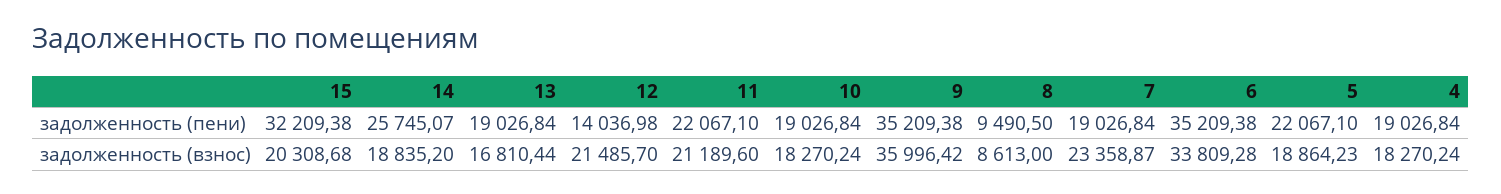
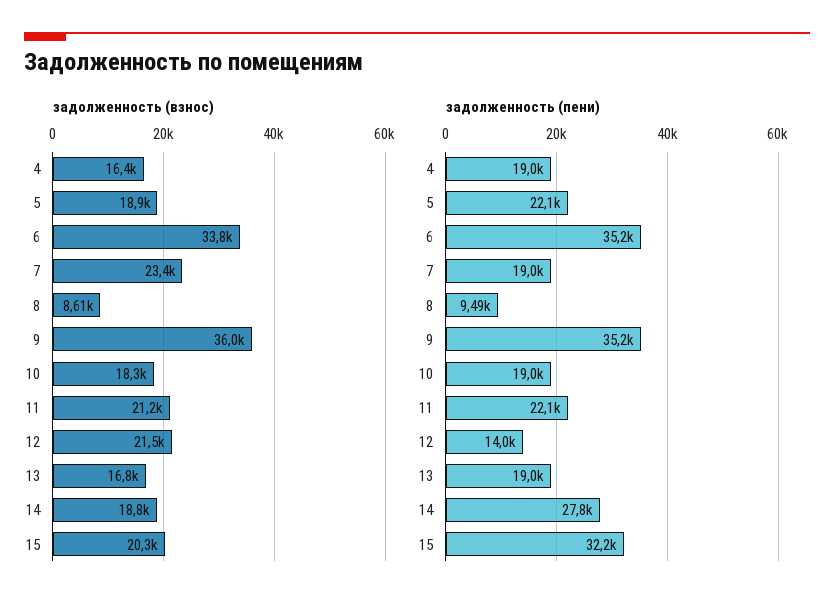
  {
    "задолженность (пени)": {
      "15": 32209.38,
-     "14": 25745.07,
+     "14": 27800,
      "13": 19026.84,
      "12": 14036.98,
      "11": 22067.1,
      "10": 19026.84,
      "9": 35209.38,
      "8": 9490.5,
      "7": 19026.84,
      "6": 35209.38,
      "5": 22067.1,
      "4": 19026.84
    },
    "задолженность (взнос)": {
      "15": 20308.68,
      "14": 18835.2,
      "13": 16810.44,
      "12": 21485.7,
      "11": 21189.6,
      "10": 18270.24,
      "9": 35996.42,
      "8": 8613,
      "7": 23358.87,
      "6": 33809.28,
      "5": 18864.23,
-     "4": 18270.24
+     "4": 16400
    }
  }

